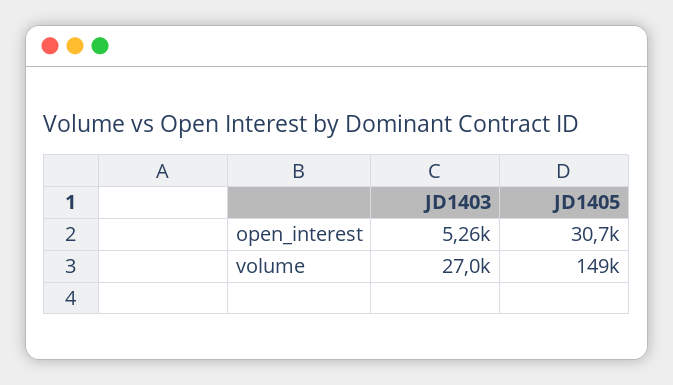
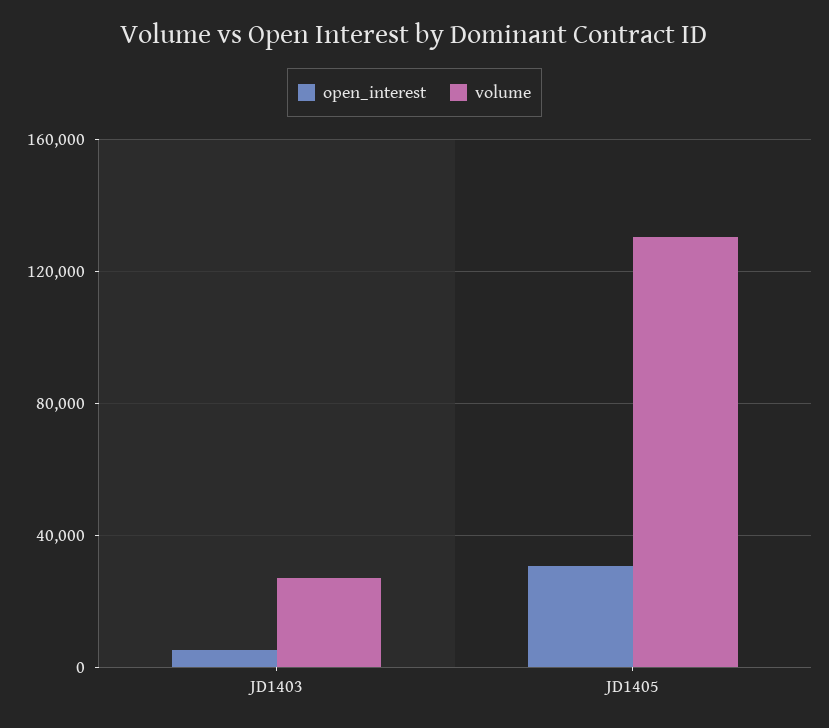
  {
    "open_interest": {
      "JD1403": 5260,
      "JD1405": 30700
    },
    "volume": {
      "JD1403": 27000,
-     "JD1405": 149000
+     "JD1405": 130000
    }
  }

